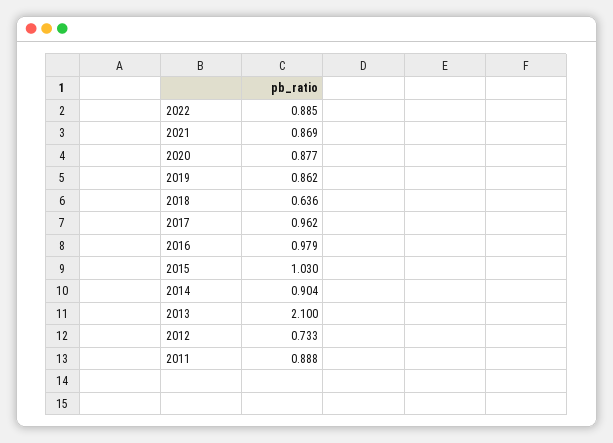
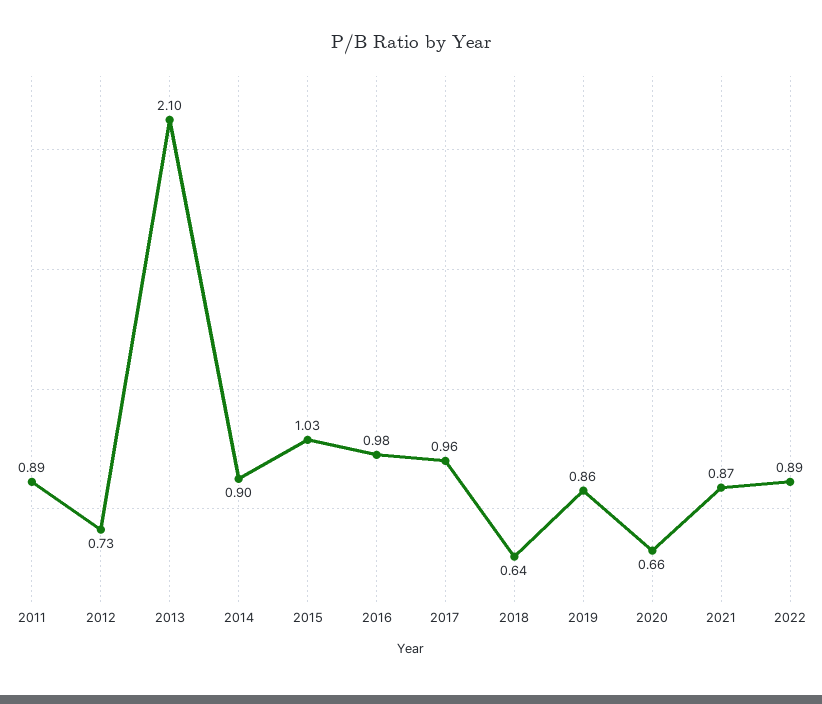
  {
    "2022": 0.885,
    "2021": 0.869,
-   "2020": 0.877,
+   "2020": 0.66,
    "2019": 0.862,
    "2018": 0.636,
    "2017": 0.962,
    "2016": 0.979,
    "2015": 1.03,
    "2014": 0.904,
    "2013": 2.1,
    "2012": 0.733,
    "2011": 0.888
  }

